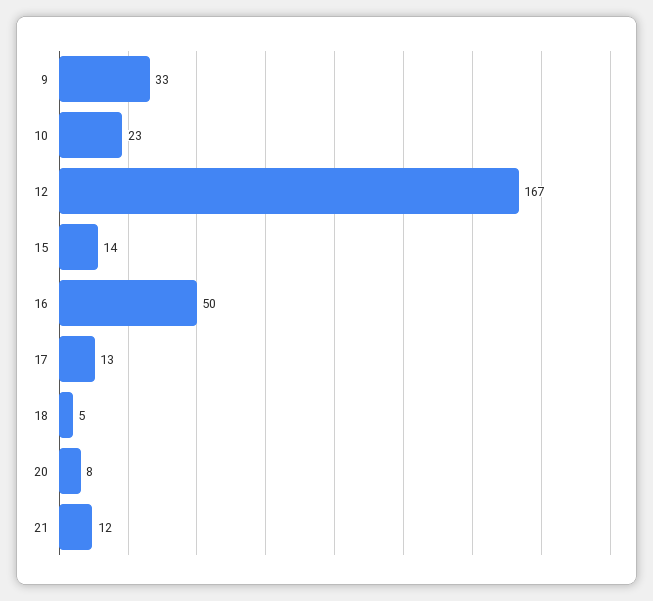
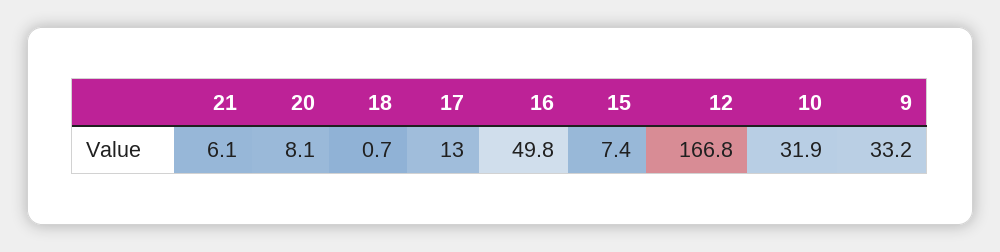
  {
    "9": 33.2,
-   "10": 23,
+   "10": 31.9,
    "12": 166.8,
-   "15": 14,
+   "15": 7.4,
    "16": 49.8,
    "17": 13,
-   "18": 5,
+   "18": 0.7,
    "20": 8.1,
-   "21": 12
+   "21": 6.1
  }

